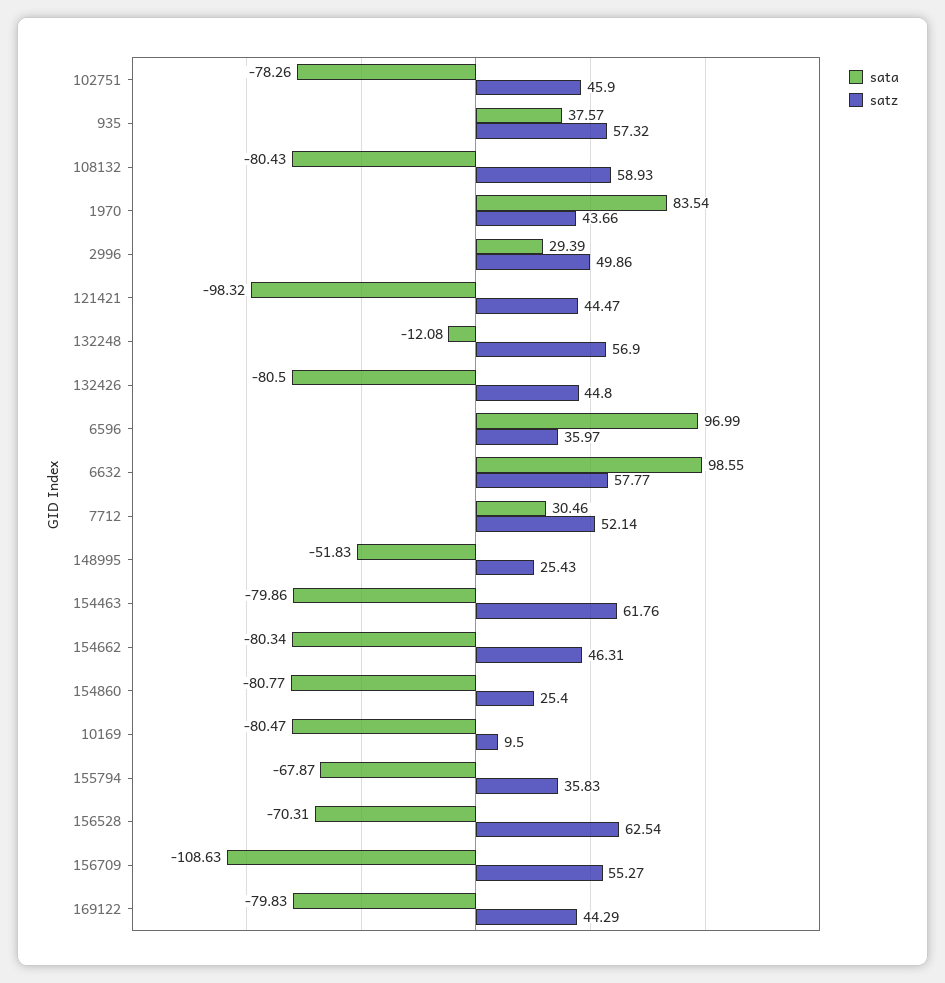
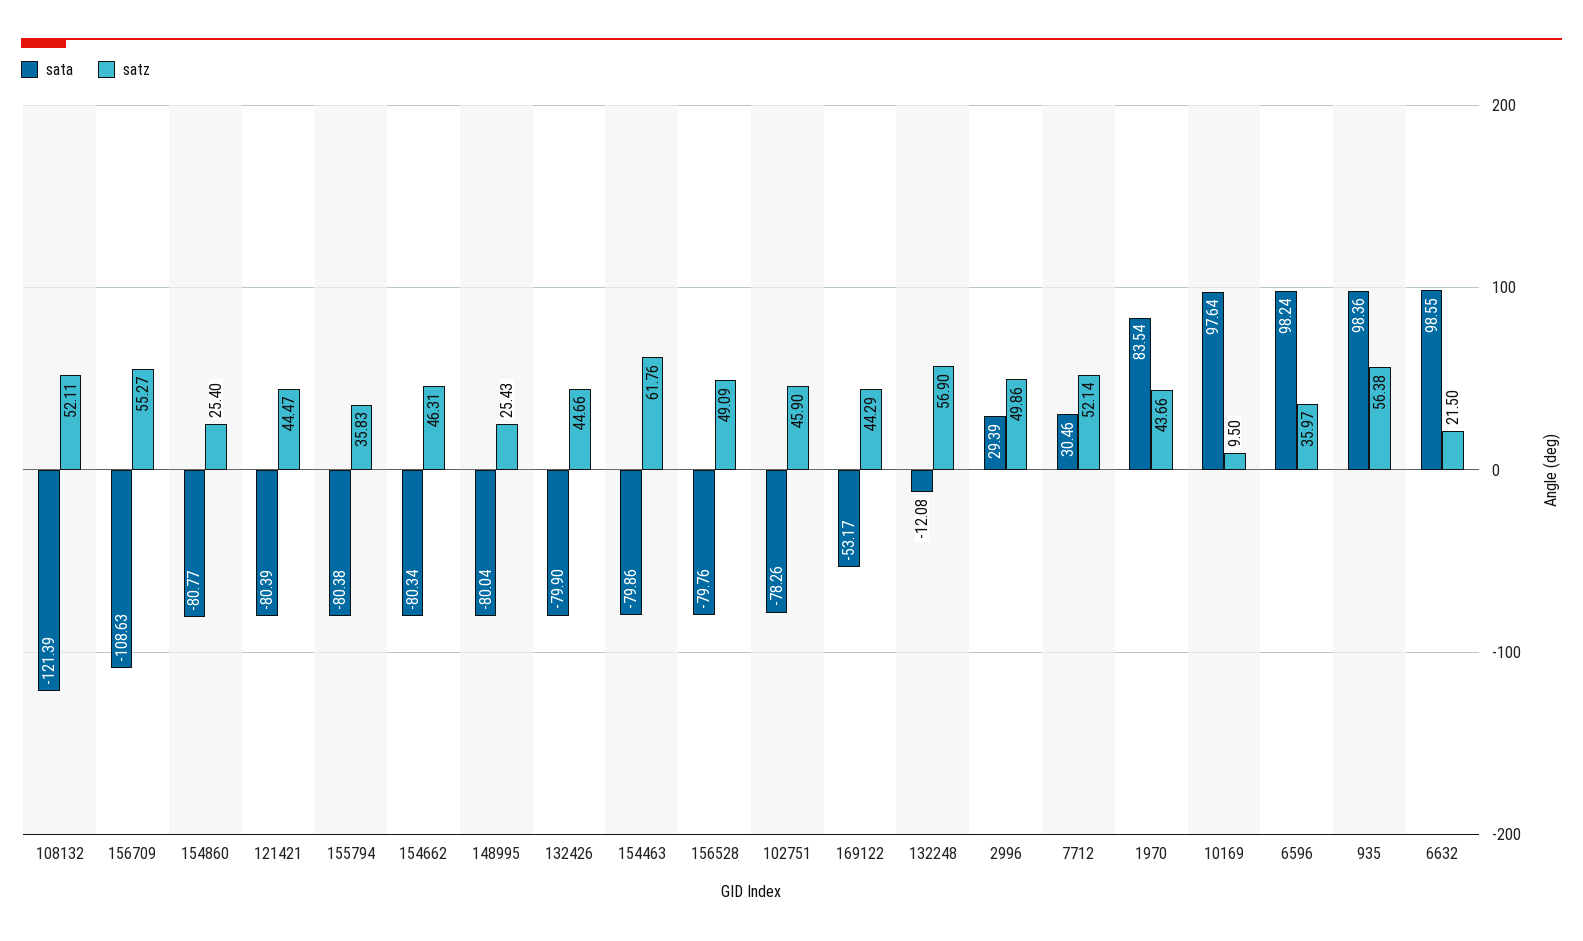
  {
    "sata": {
      "102751": -78.26,
-     "935": 37.57,
+     "935": 98.36,
-     "108132": -80.43,
+     "108132": -121.39,
      "1970": 83.54,
      "2996": 29.39,
-     "121421": -98.32,
+     "121421": -80.39,
      "132248": -12.08,
-     "132426": -80.5,
+     "132426": -79.9,
-     "6596": 96.99,
+     "6596": 98.24,
      "6632": 98.55,
      "7712": 30.46,
-     "148995": -51.83,
+     "148995": -80.04,
      "154463": -79.86,
      "154662": -80.34,
      "154860": -80.77,
-     "10169": -80.47,
+     "10169": 97.64,
-     "155794": -67.87,
+     "155794": -80.38,
-     "156528": -70.31,
+     "156528": -79.76,
      "156709": -108.63,
-     "169122": -79.83
+     "169122": -53.17
    },
    "satz": {
      "102751": 45.9,
-     "935": 57.32,
+     "935": 56.38,
-     "108132": 58.93,
+     "108132": 52.11,
      "1970": 43.66,
      "2996": 49.86,
      "121421": 44.47,
      "132248": 56.9,
-     "132426": 44.8,
+     "132426": 44.66,
      "6596": 35.97,
-     "6632": 57.77,
+     "6632": 21.5,
      "7712": 52.14,
      "148995": 25.43,
      "154463": 61.76,
      "154662": 46.31,
      "154860": 25.4,
      "10169": 9.5,
      "155794": 35.83,
-     "156528": 62.54,
+     "156528": 49.09,
      "156709": 55.27,
      "169122": 44.29
    }
  }

